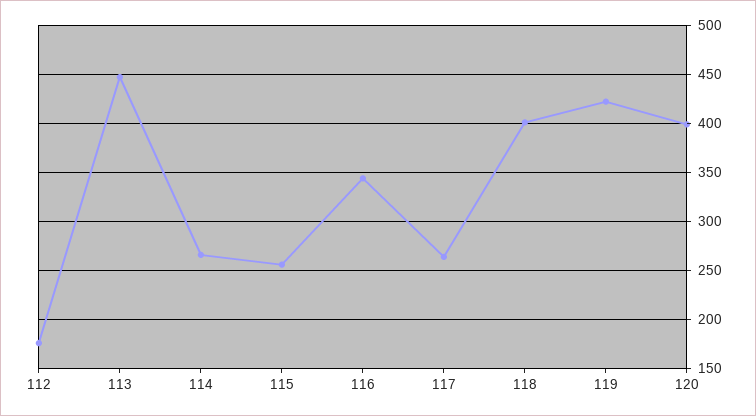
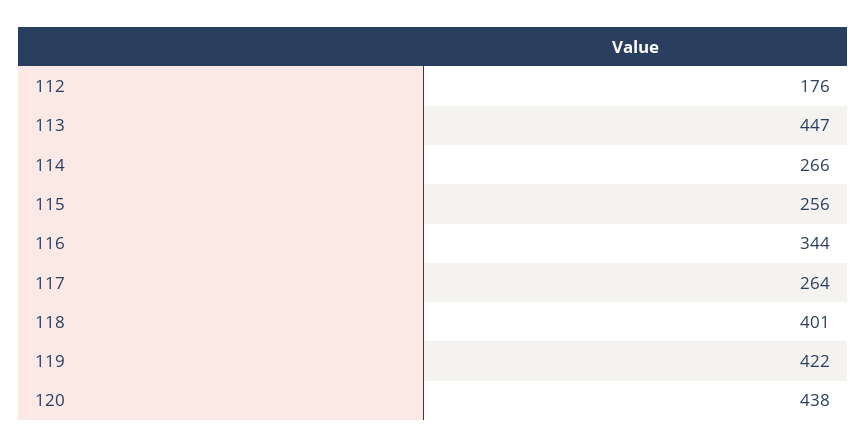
  {
    "112": 176,
    "113": 447,
    "114": 266,
    "115": 256,
    "116": 344,
    "117": 264,
    "118": 401,
    "119": 422,
-   "120": 400
+   "120": 438
  }

